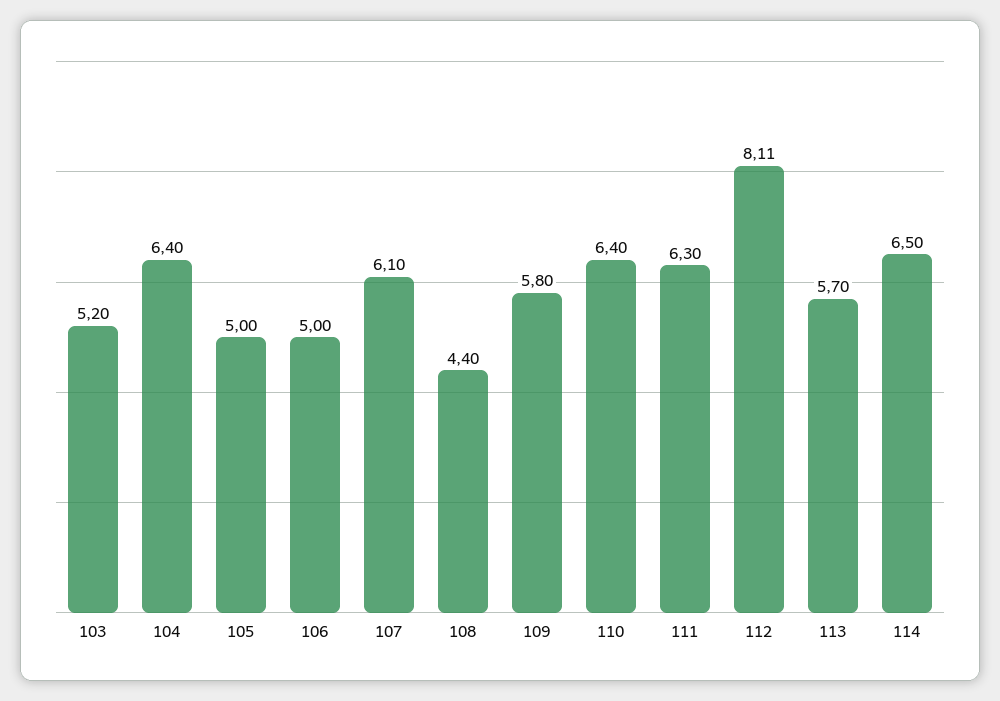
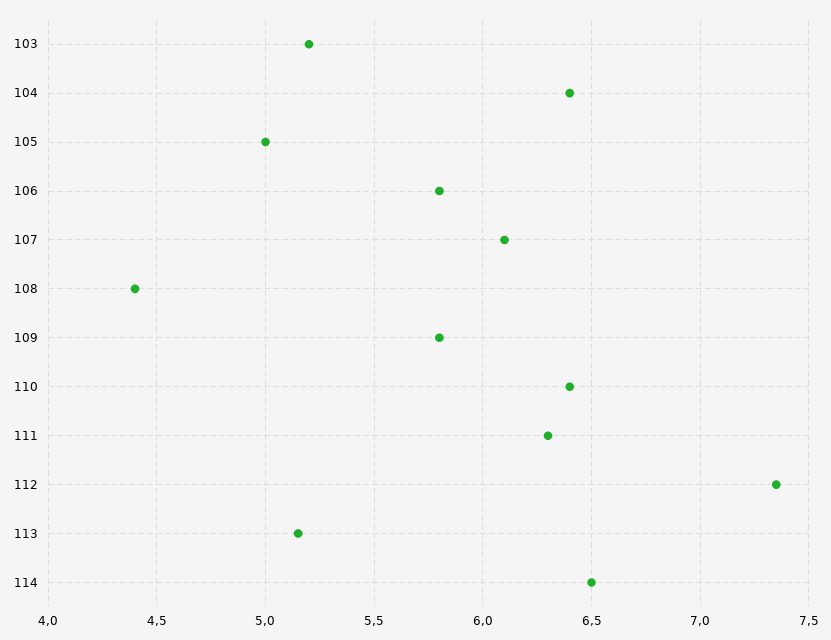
  {
    "103": 5.2,
    "104": 6.4,
    "105": 5,
-   "106": 5,
+   "106": 5.8,
    "107": 6.1,
    "108": 4.4,
    "109": 5.8,
    "110": 6.4,
    "111": 6.3,
-   "112": 8.11,
+   "112": 7.35,
-   "113": 5.7,
+   "113": 5.15,
    "114": 6.5
  }

